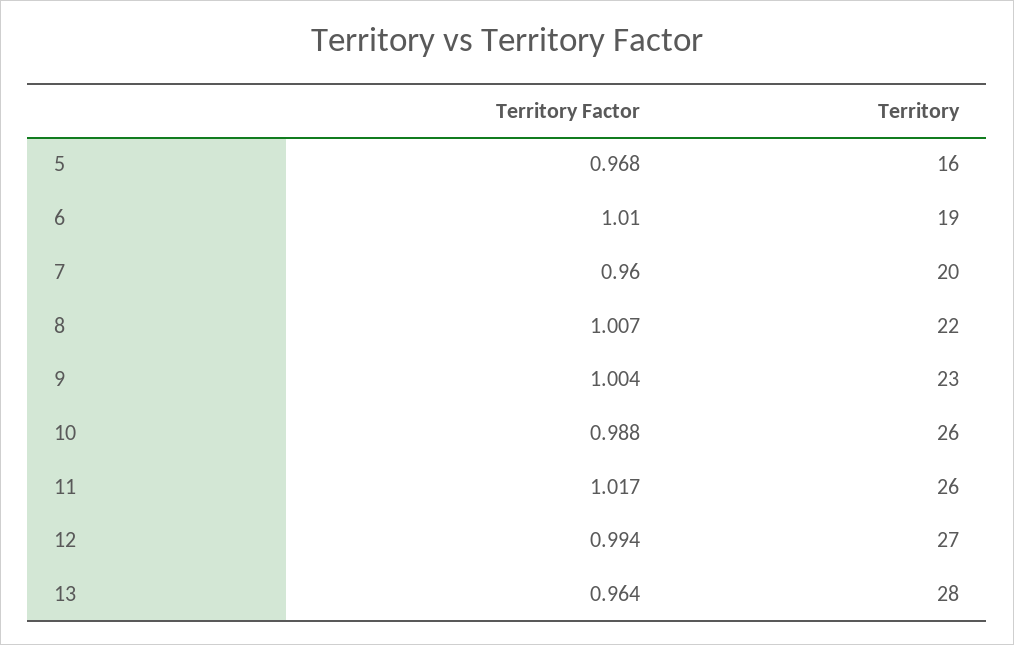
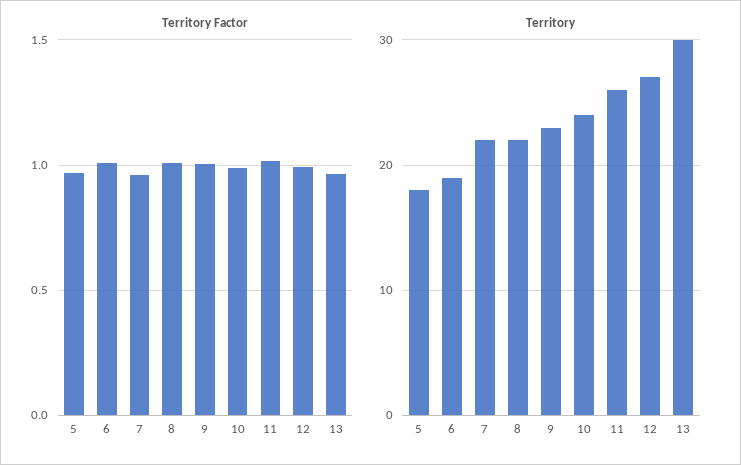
  {
    "Territory Factor": {
      "5": 0.968,
      "6": 1.01,
      "7": 0.96,
      "8": 1.007,
      "9": 1.004,
      "10": 0.988,
      "11": 1.017,
      "12": 0.994,
      "13": 0.964
    },
    "Territory": {
-     "5": 16,
+     "5": 18,
      "6": 19,
-     "7": 20,
+     "7": 22,
      "8": 22,
      "9": 23,
-     "10": 26,
+     "10": 24,
      "11": 26,
      "12": 27,
-     "13": 28
+     "13": 30
    }
  }

